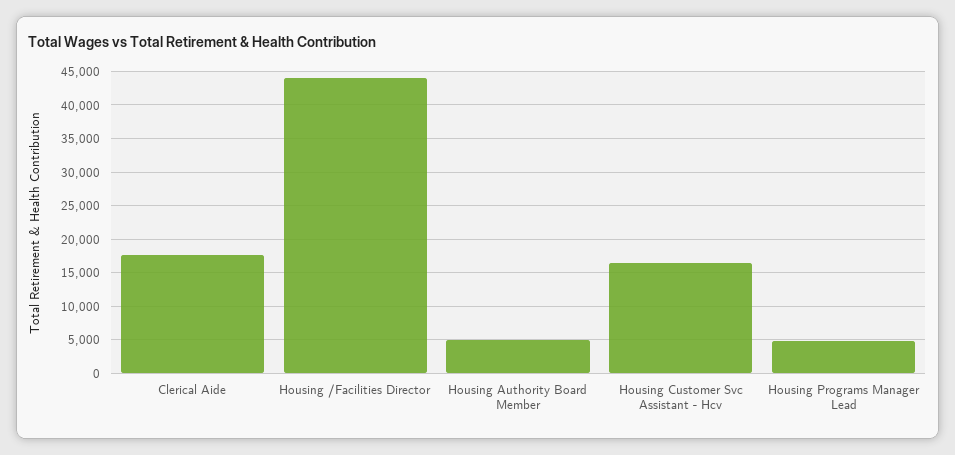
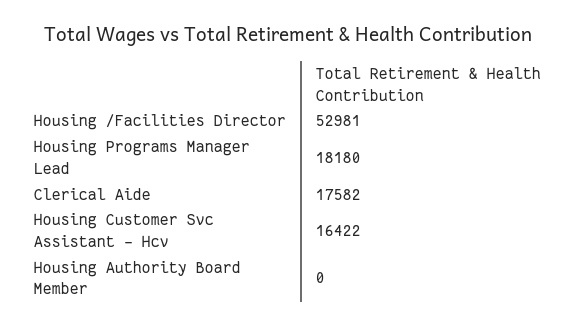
  {
    "Clerical Aide": 17582,
-   "Housing /Facilities Director": 44000,
+   "Housing /Facilities Director": 52981,
-   "Housing Authority Board Member": 5000,
+   "Housing Authority Board Member": 0,
    "Housing Customer Svc Assistant - Hcv": 16422,
-   "Housing Programs Manager Lead": 5000
+   "Housing Programs Manager Lead": 18180
  }

